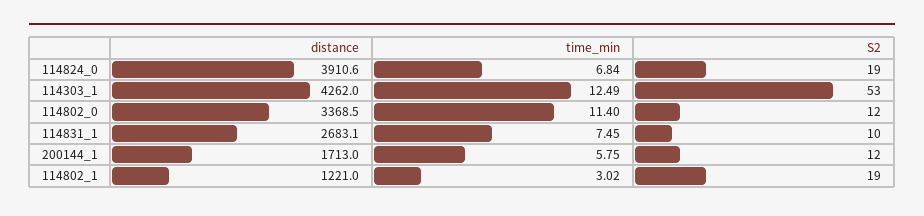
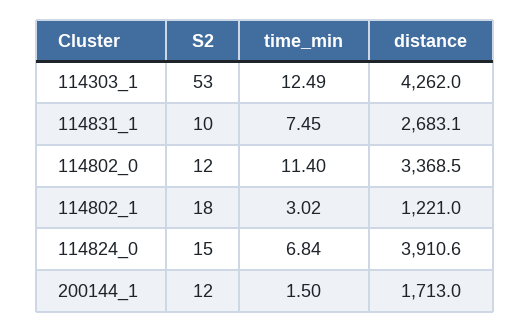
  {
    "distance": {
      "114824_0": 3910.6,
      "114303_1": 4262,
      "114802_0": 3368.5,
      "114831_1": 2683.1,
      "200144_1": 1713,
      "114802_1": 1221
    },
    "time_min": {
      "114824_0": 6.84,
      "114303_1": 12.49,
      "114802_0": 11.4,
      "114831_1": 7.45,
-     "200144_1": 5.75,
+     "200144_1": 1.5,
      "114802_1": 3.02
    },
    "S2": {
-     "114824_0": 19,
+     "114824_0": 15,
      "114303_1": 53,
      "114802_0": 12,
      "114831_1": 10,
      "200144_1": 12,
-     "114802_1": 19
+     "114802_1": 18
    }
  }

